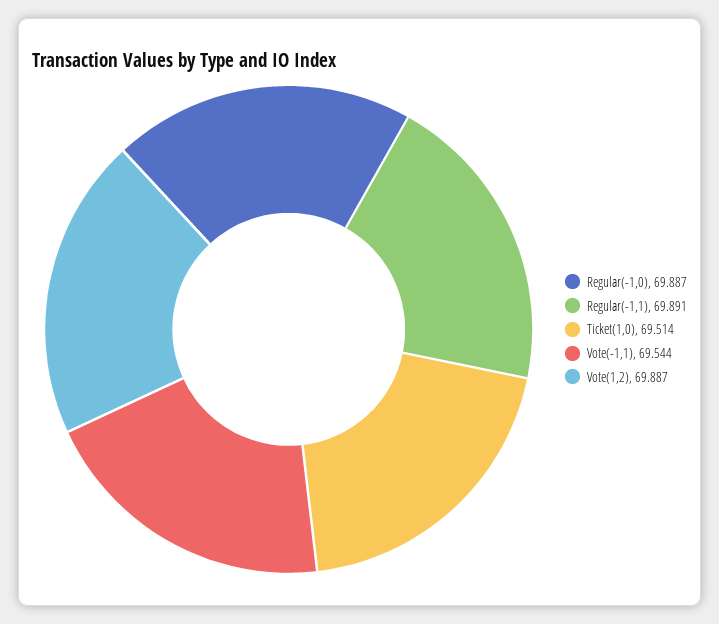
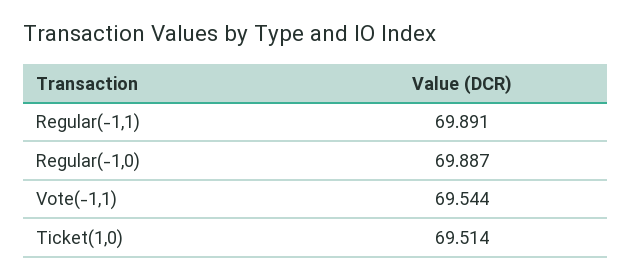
  {
    "Regular(-1,0)": 69.887,
    "Regular(-1,1)": 69.891,
    "Ticket(1,0)": 69.514,
-   "Vote(-1,1)": 69.544,
+   "Vote(-1,1)": 69.544
-   "Vote(1,2)": 69.887
  }

